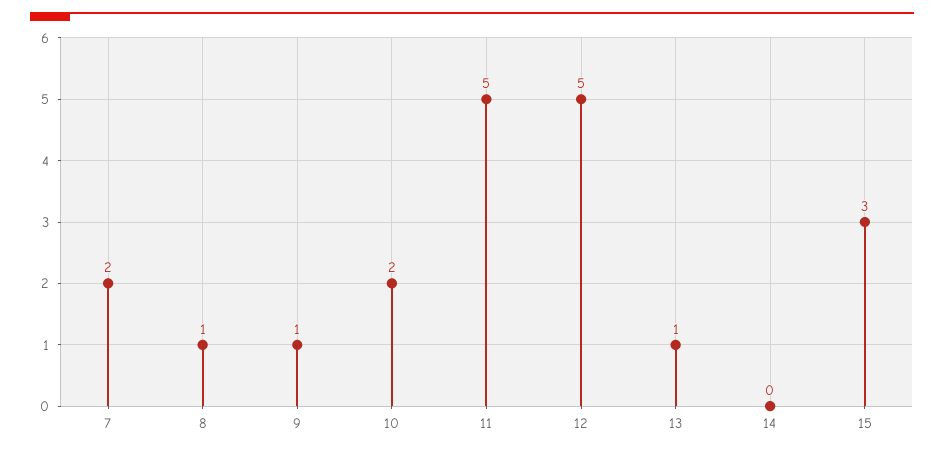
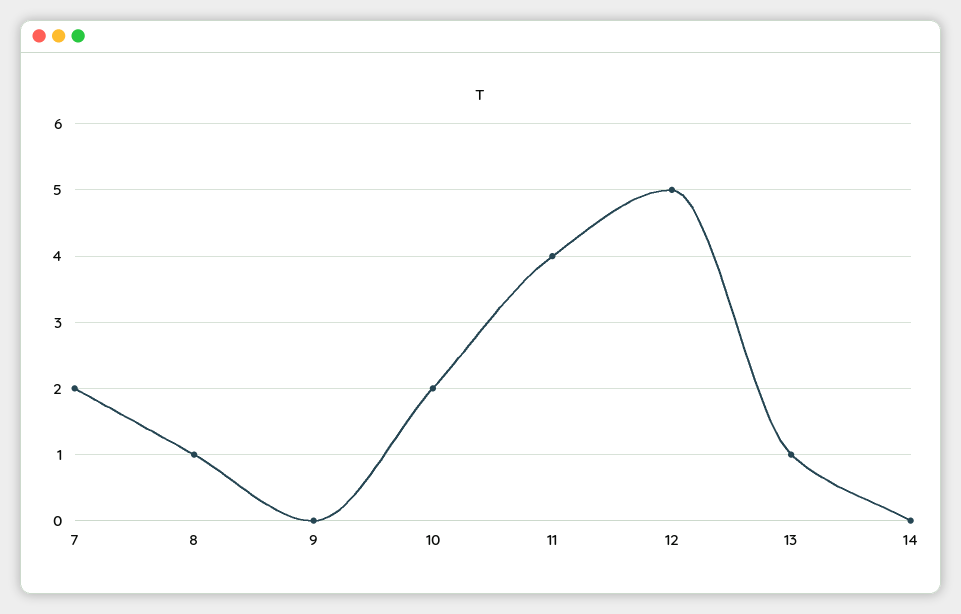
  {
    "7": 2,
    "8": 1,
-   "9": 1,
+   "9": 0,
    "10": 2,
-   "11": 5,
+   "11": 4,
    "12": 5,
    "13": 1,
-   "14": 0,
+   "14": 0
-   "15": 3
  }

